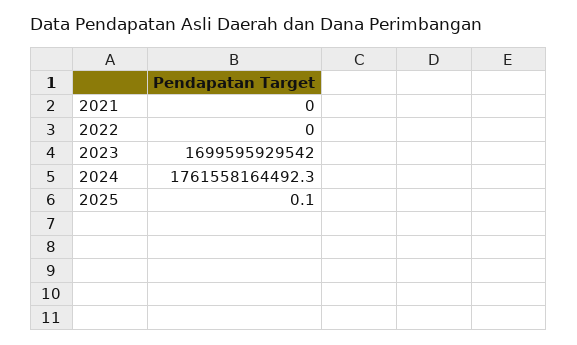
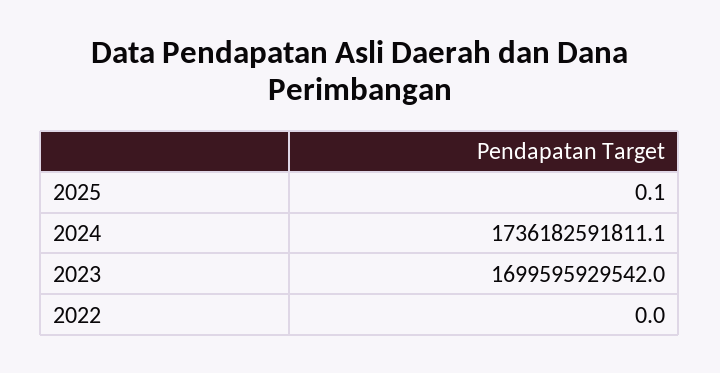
  {
-   "2021": 0,
    "2022": 0,
    "2023": 1699595929542,
-   "2024": 1761558164492.3,
+   "2024": 1736182591811.1,
    "2025": 0.1
  }

